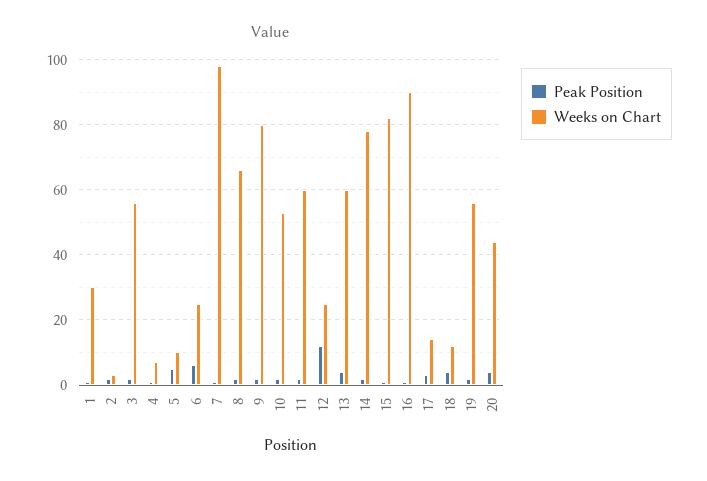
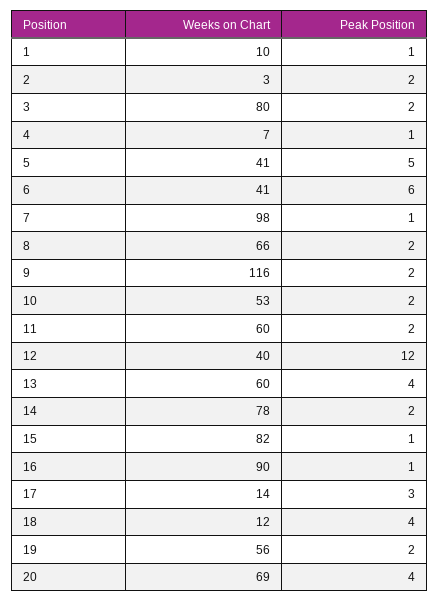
  {
    "Peak Position": {
      "1": 1,
      "2": 2,
      "3": 2,
      "4": 1,
      "5": 5,
      "6": 6,
      "7": 1,
      "8": 2,
      "9": 2,
      "10": 2,
      "11": 2,
      "12": 12,
      "13": 4,
      "14": 2,
      "15": 1,
      "16": 1,
      "17": 3,
      "18": 4,
      "19": 2,
      "20": 4
    },
    "Weeks on Chart": {
-     "1": 30,
+     "1": 10,
      "2": 3,
-     "3": 55,
+     "3": 80,
      "4": 7,
-     "5": 10,
+     "5": 41,
-     "6": 25,
+     "6": 41,
      "7": 98,
      "8": 66,
-     "9": 80,
+     "9": 116,
      "10": 53,
      "11": 60,
-     "12": 25,
+     "12": 40,
      "13": 60,
      "14": 78,
      "15": 82,
      "16": 90,
      "17": 14,
      "18": 12,
      "19": 56,
-     "20": 45
+     "20": 69
    }
  }

